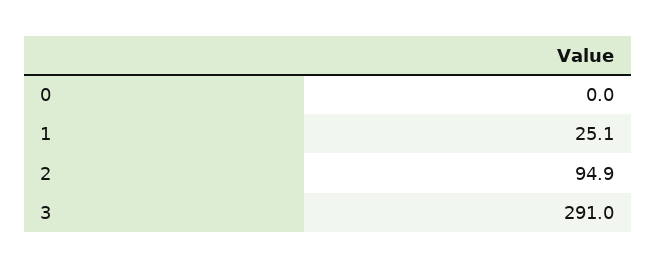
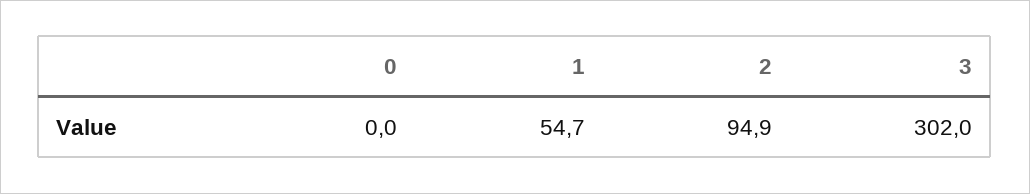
  {
    "0": 0,
-   "1": 25.1,
+   "1": 54.7,
    "2": 94.9,
-   "3": 291
+   "3": 302
  }

